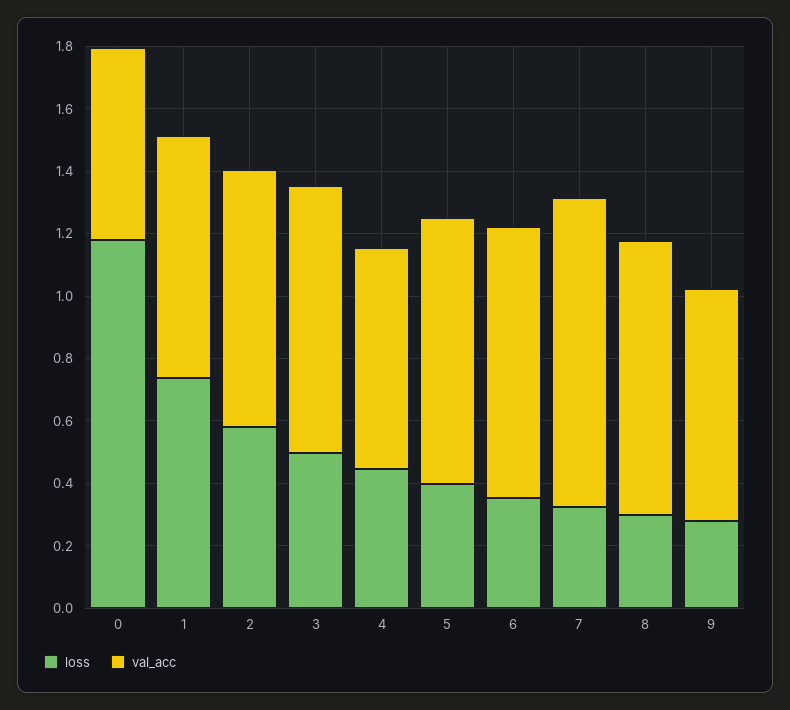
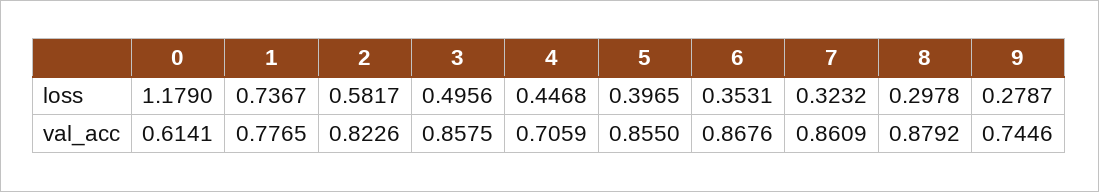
  {
    "loss": {
      "0": 1.179,
      "1": 0.7367,
      "2": 0.5817,
      "3": 0.4956,
      "4": 0.4468,
      "5": 0.3965,
      "6": 0.3531,
      "7": 0.3232,
      "8": 0.2978,
      "9": 0.2787
    },
    "val_acc": {
      "0": 0.6141,
      "1": 0.7765,
      "2": 0.8226,
      "3": 0.8575,
      "4": 0.7059,
      "5": 0.855,
      "6": 0.8676,
-     "7": 1,
+     "7": 0.8609,
      "8": 0.8792,
      "9": 0.7446
    }
  }

